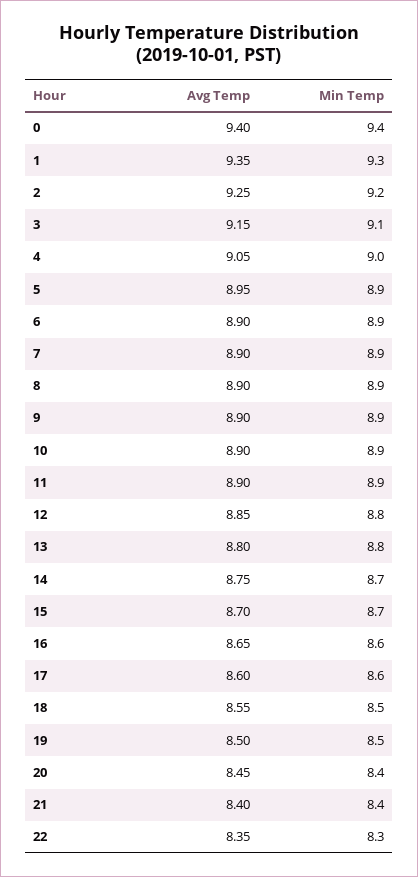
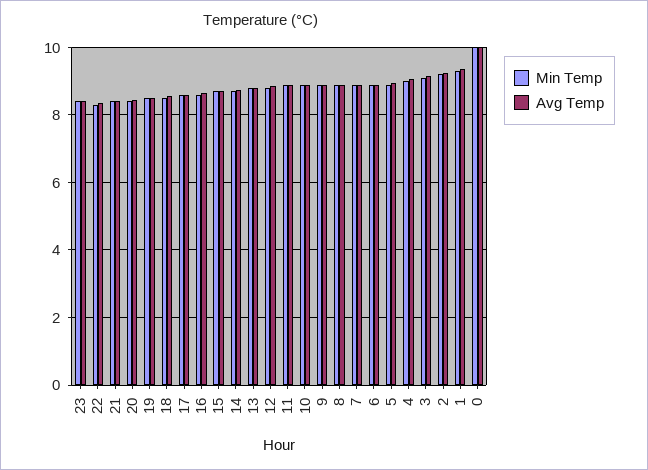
  {
    "Avg Temp": {
-     "0": 9.4,
+     "0": 10,
      "1": 9.35,
      "2": 9.25,
      "3": 9.15,
      "4": 9.05,
      "5": 8.95,
      "6": 8.9,
      "7": 8.9,
      "8": 8.9,
      "9": 8.9,
      "10": 8.9,
      "11": 8.9,
      "12": 8.85,
      "13": 8.8,
      "14": 8.75,
      "15": 8.7,
      "16": 8.65,
      "17": 8.6,
      "18": 8.55,
      "19": 8.5,
      "20": 8.45,
      "21": 8.4,
-     "22": 8.35
+     "22": 8.35,
+     "23": 8.4
    },
    "Min Temp": {
-     "0": 9.4,
+     "0": 10,
      "1": 9.3,
      "2": 9.2,
      "3": 9.1,
      "4": 9,
      "5": 8.9,
      "6": 8.9,
      "7": 8.9,
      "8": 8.9,
      "9": 8.9,
      "10": 8.9,
      "11": 8.9,
      "12": 8.8,
      "13": 8.8,
      "14": 8.7,
      "15": 8.7,
      "16": 8.6,
      "17": 8.6,
      "18": 8.5,
      "19": 8.5,
      "20": 8.4,
      "21": 8.4,
-     "22": 8.3
+     "22": 8.3,
+     "23": 8.4
    }
  }

